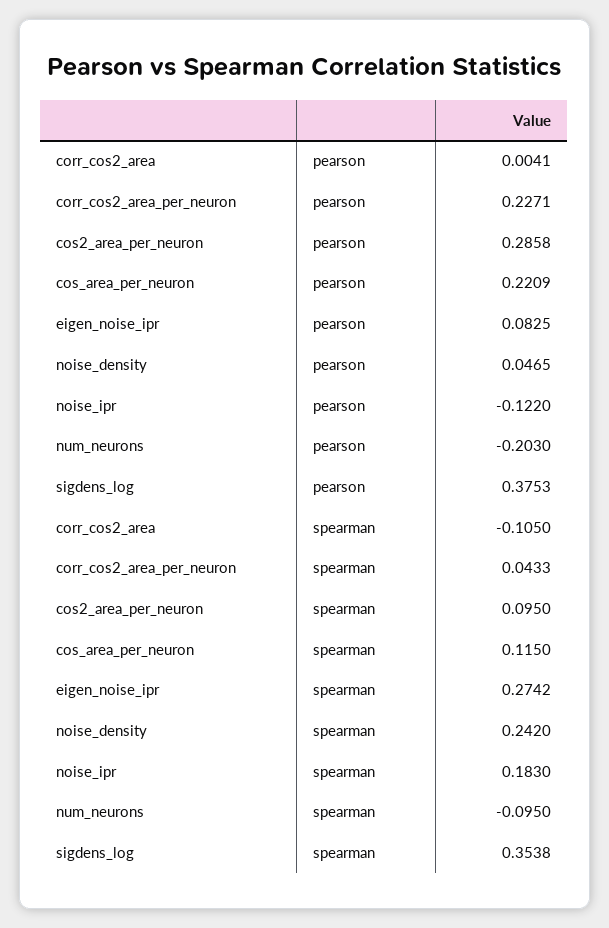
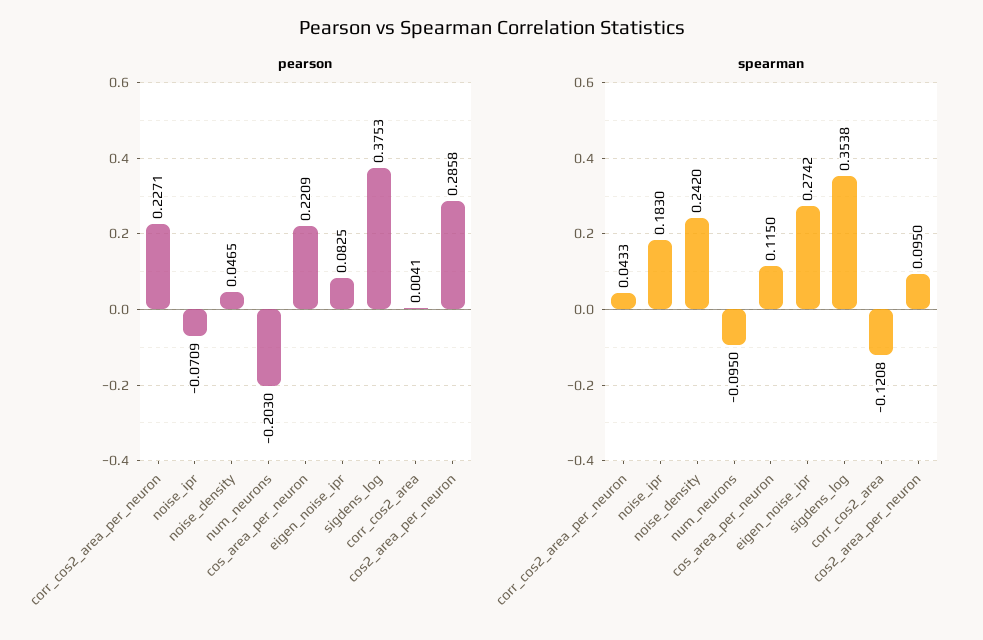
  {
    "pearson": {
      "corr_cos2_area": 0.0041,
      "corr_cos2_area_per_neuron": 0.2271,
      "cos2_area_per_neuron": 0.2858,
      "cos_area_per_neuron": 0.2209,
      "eigen_noise_ipr": 0.0825,
      "noise_density": 0.0465,
-     "noise_ipr": -0.122,
+     "noise_ipr": -0.0709,
      "num_neurons": -0.203,
      "sigdens_log": 0.3753
    },
    "spearman": {
-     "corr_cos2_area": -0.105,
+     "corr_cos2_area": -0.1208,
      "corr_cos2_area_per_neuron": 0.0433,
      "cos2_area_per_neuron": 0.095,
      "cos_area_per_neuron": 0.115,
      "eigen_noise_ipr": 0.2742,
      "noise_density": 0.242,
      "noise_ipr": 0.183,
      "num_neurons": -0.095,
      "sigdens_log": 0.3538
    }
  }

